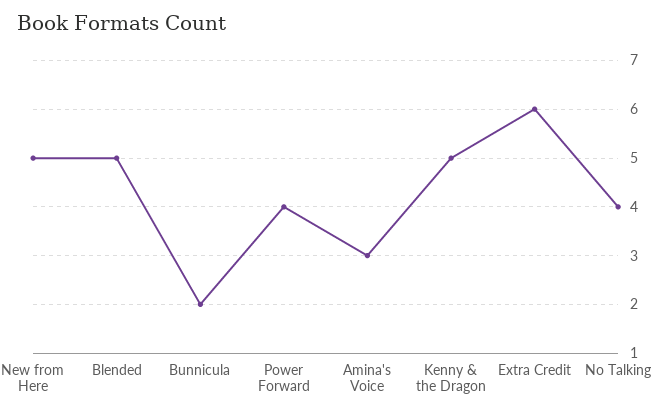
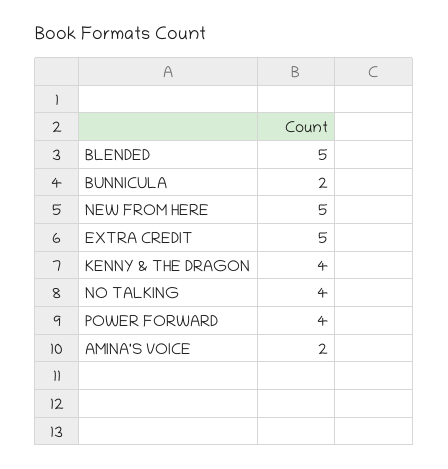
  {
    "New from Here": 5,
    "Blended": 5,
    "Bunnicula": 2,
    "Power Forward": 4,
-   "Amina's Voice": 3,
+   "Amina's Voice": 2,
-   "Kenny & the Dragon": 5,
+   "Kenny & the Dragon": 4,
-   "Extra Credit": 6,
+   "Extra Credit": 5,
    "No Talking": 4
  }

